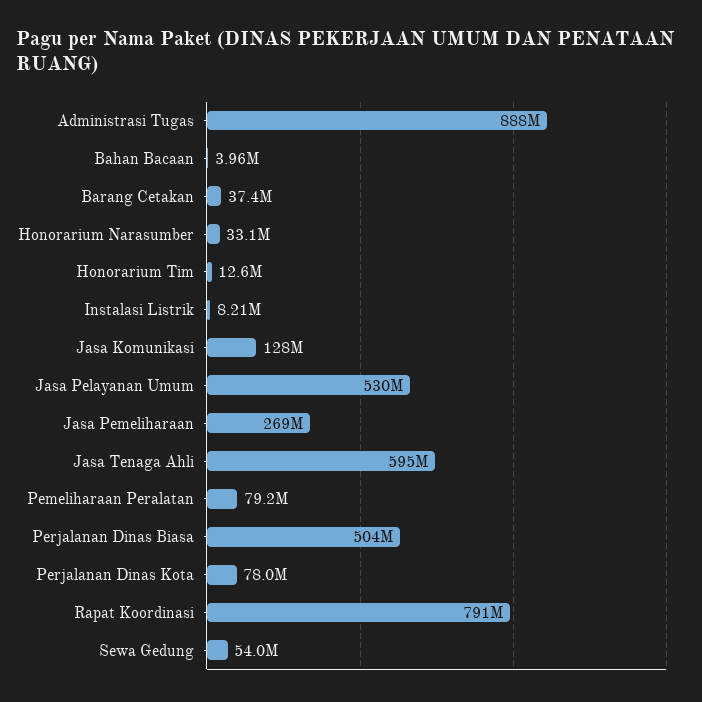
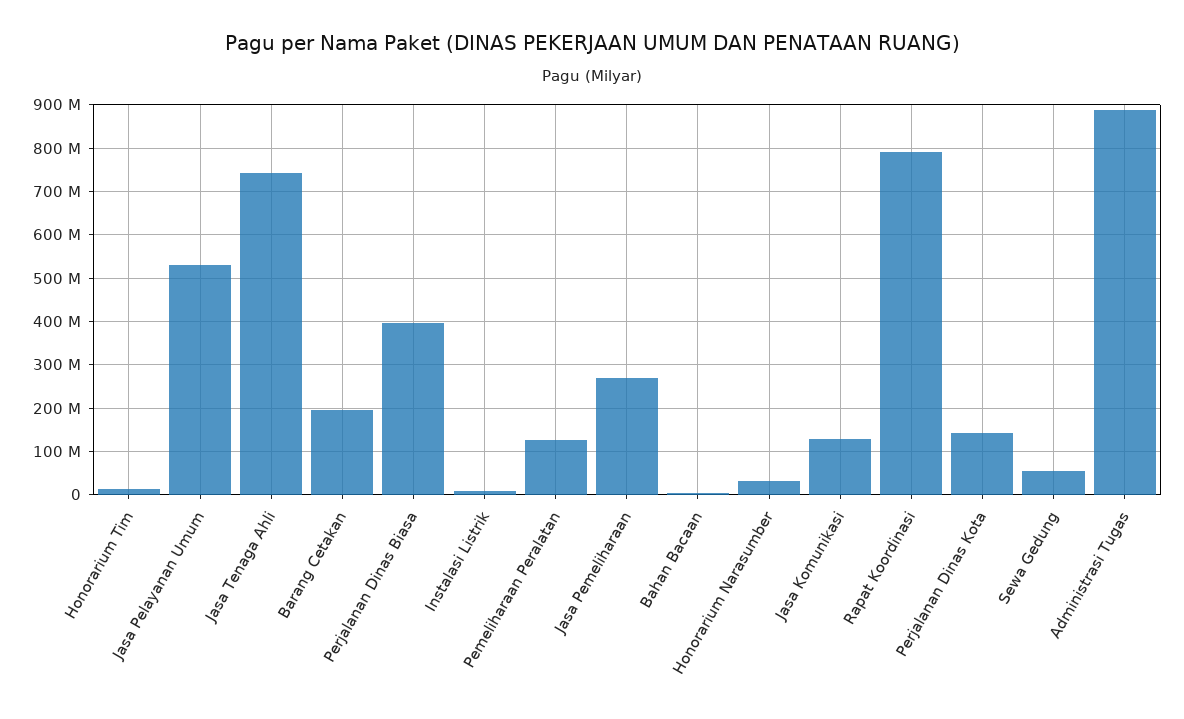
  {
    "Administrasi Tugas": 888000000,
    "Bahan Bacaan": 3960000,
-   "Barang Cetakan": 37400000,
+   "Barang Cetakan": 200000000,
    "Honorarium Narasumber": 33100000,
    "Honorarium Tim": 12600000,
    "Instalasi Listrik": 8210000,
    "Jasa Komunikasi": 128000000,
    "Jasa Pelayanan Umum": 530000000,
    "Jasa Pemeliharaan": 269000000,
-   "Jasa Tenaga Ahli": 595000000,
+   "Jasa Tenaga Ahli": 740000000,
-   "Pemeliharaan Peralatan": 79200000,
+   "Pemeliharaan Peralatan": 120000000,
-   "Perjalanan Dinas Biasa": 504000000,
+   "Perjalanan Dinas Biasa": 400000000,
-   "Perjalanan Dinas Kota": 78000000,
+   "Perjalanan Dinas Kota": 140000000,
    "Rapat Koordinasi": 791000000,
    "Sewa Gedung": 54000000
  }

